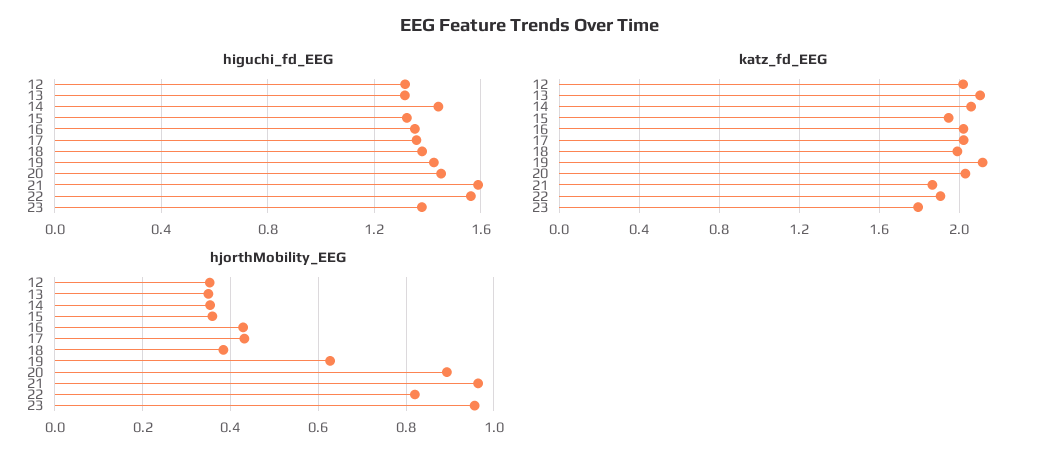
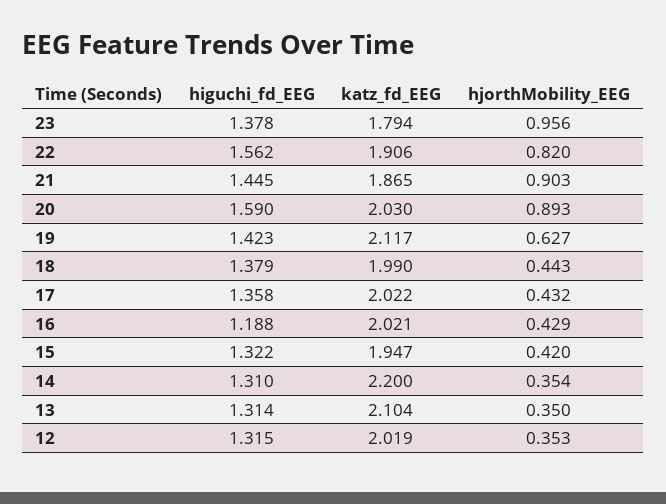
  {
    "higuchi_fd_EEG": {
      "12": 1.315,
      "13": 1.314,
-     "14": 1.45,
+     "14": 1.31,
      "15": 1.322,
-     "16": 1.35,
+     "16": 1.188,
      "17": 1.358,
      "18": 1.379,
      "19": 1.423,
-     "20": 1.45,
+     "20": 1.59,
-     "21": 1.6,
+     "21": 1.445,
      "22": 1.562,
      "23": 1.378
    },
    "katz_fd_EEG": {
      "12": 2.019,
      "13": 2.104,
-     "14": 2.05,
+     "14": 2.2,
      "15": 1.947,
      "16": 2.021,
      "17": 2.022,
      "18": 1.99,
      "19": 2.117,
      "20": 2.03,
      "21": 1.865,
      "22": 1.906,
      "23": 1.794
    },
    "hjorthMobility_EEG": {
      "12": 0.353,
      "13": 0.35,
      "14": 0.354,
-     "15": 0.36,
+     "15": 0.42,
      "16": 0.429,
      "17": 0.432,
-     "18": 0.38,
+     "18": 0.443,
      "19": 0.627,
      "20": 0.893,
-     "21": 0.96,
+     "21": 0.903,
      "22": 0.82,
      "23": 0.956
    }
  }

